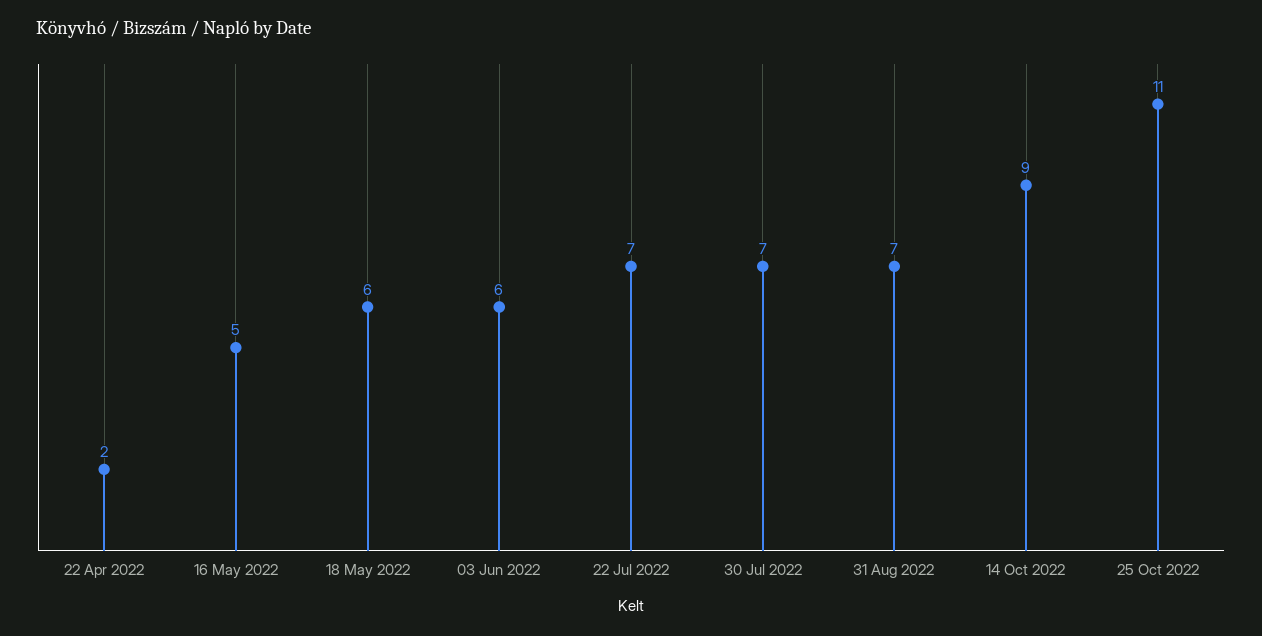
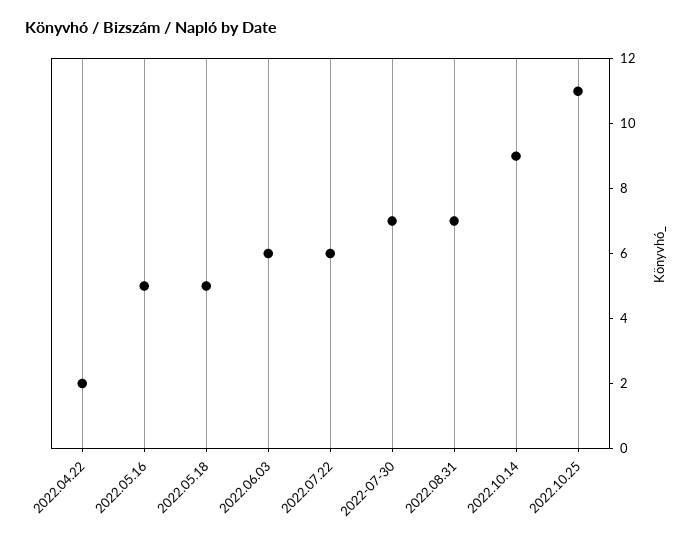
  {
    "22 Apr 2022": 2,
    "16 May 2022": 5,
-   "18 May 2022": 6,
+   "18 May 2022": 5,
    "03 Jun 2022": 6,
-   "22 Jul 2022": 7,
+   "22 Jul 2022": 6,
    "30 Jul 2022": 7,
    "31 Aug 2022": 7,
    "14 Oct 2022": 9,
    "25 Oct 2022": 11
  }

